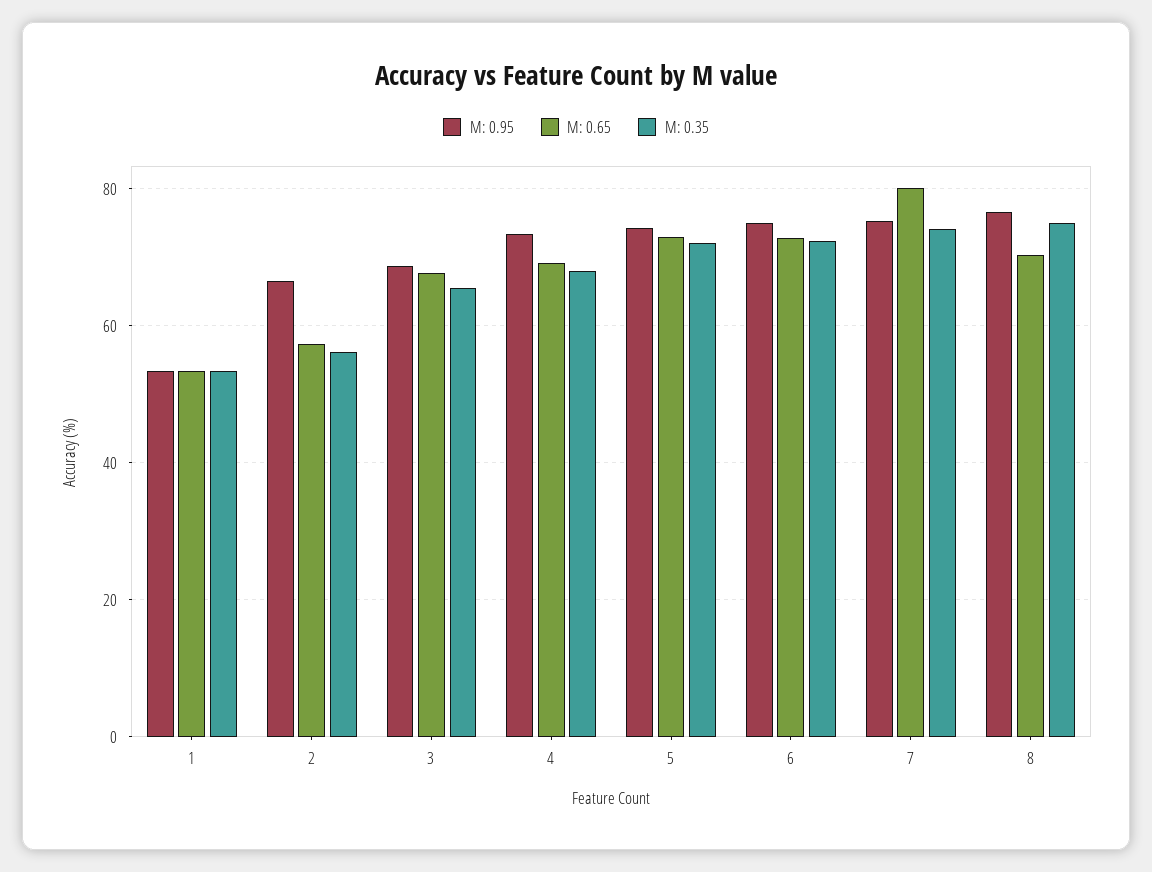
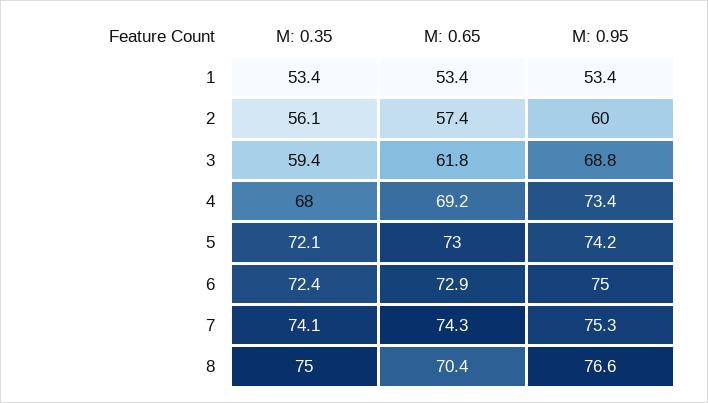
  {
    "M: 0.95": {
      "1": 53.4,
-     "2": 66,
+     "2": 60,
      "3": 68.8,
      "4": 73.4,
      "5": 74.2,
      "6": 75,
      "7": 75.3,
      "8": 76.6
    },
    "M: 0.65": {
      "1": 53.4,
      "2": 57.4,
-     "3": 68,
+     "3": 61.8,
      "4": 69.2,
      "5": 73,
      "6": 72.9,
-     "7": 80,
+     "7": 74.3,
      "8": 70.4
    },
    "M: 0.35": {
      "1": 53.4,
      "2": 56.1,
-     "3": 66,
+     "3": 59.4,
      "4": 68,
      "5": 72.1,
      "6": 72.4,
      "7": 74.1,
      "8": 75
    }
  }

